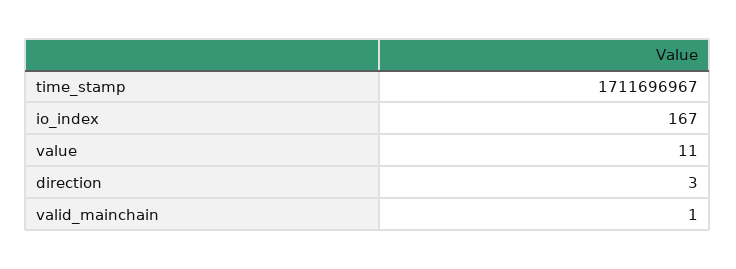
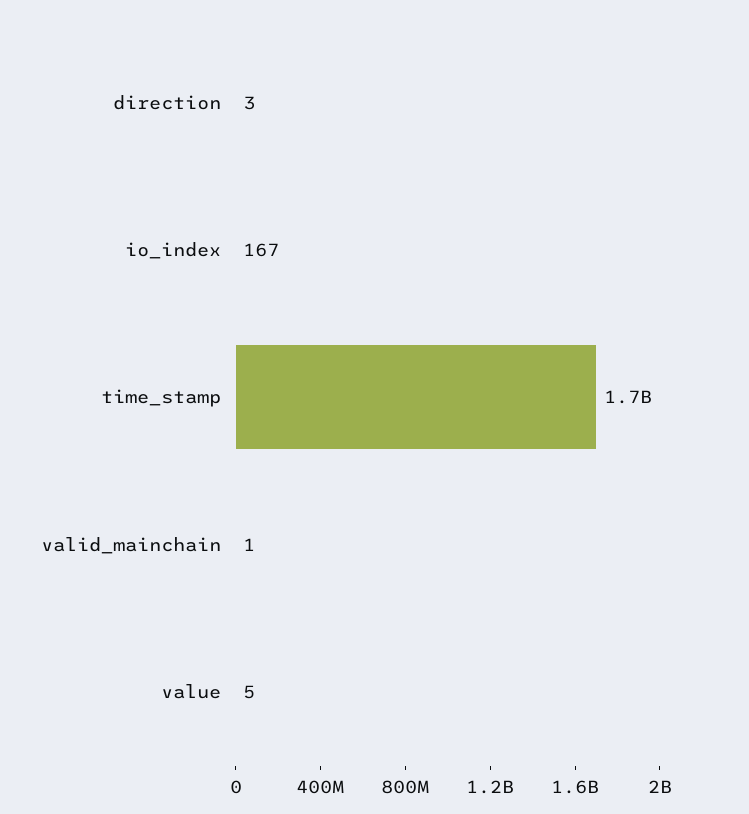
  {
    "time_stamp": 1711696967,
    "io_index": 167,
-   "value": 11,
+   "value": 5,
    "direction": 3,
    "valid_mainchain": 1
  }

